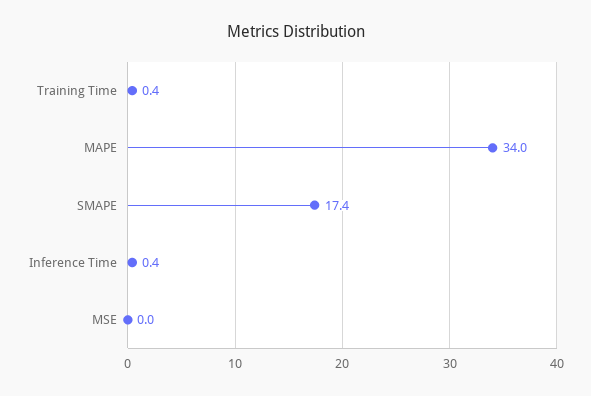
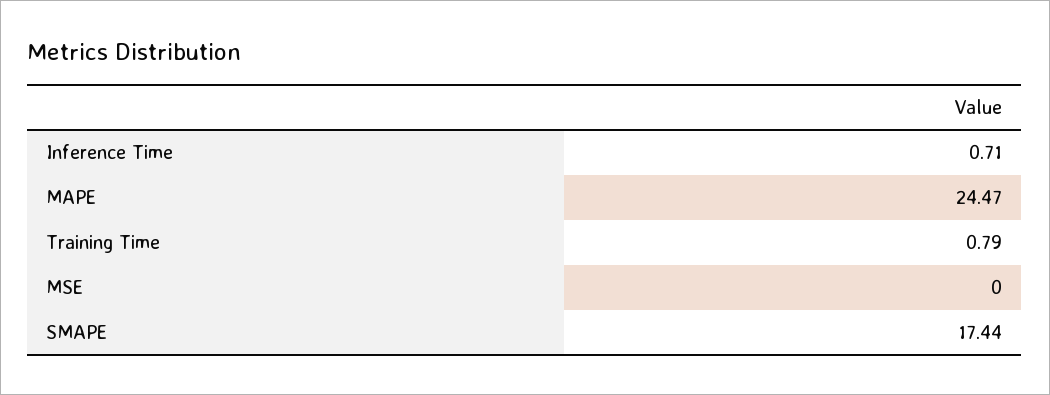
  {
-   "Training Time": 0.4,
+   "Training Time": 0.79,
-   "MAPE": 34,
+   "MAPE": 24.47,
    "SMAPE": 17.44,
-   "Inference Time": 0.4,
+   "Inference Time": 0.71,
    "MSE": 0
  }

